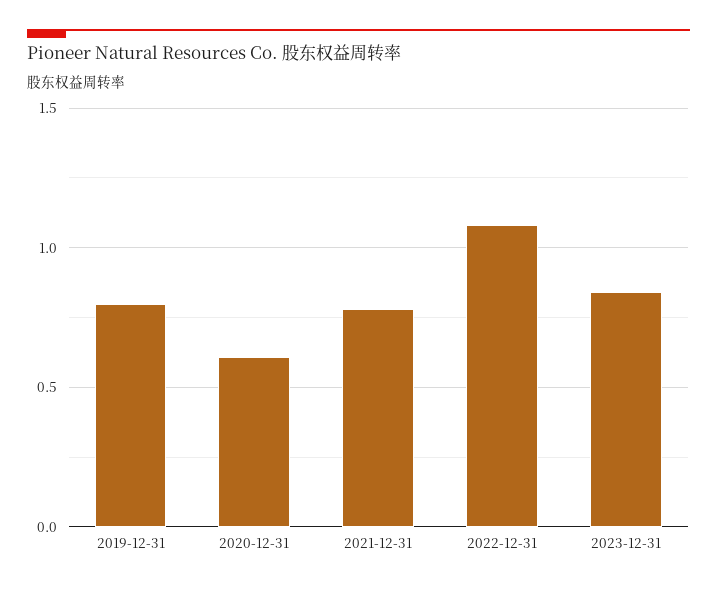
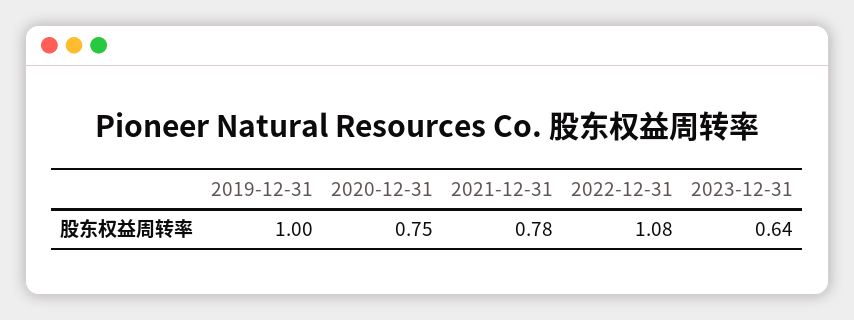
  {
-   "2019-12-31": 0.8,
+   "2019-12-31": 1,
-   "2020-12-31": 0.6,
+   "2020-12-31": 0.75,
    "2021-12-31": 0.78,
    "2022-12-31": 1.08,
-   "2023-12-31": 0.85
+   "2023-12-31": 0.64
  }

